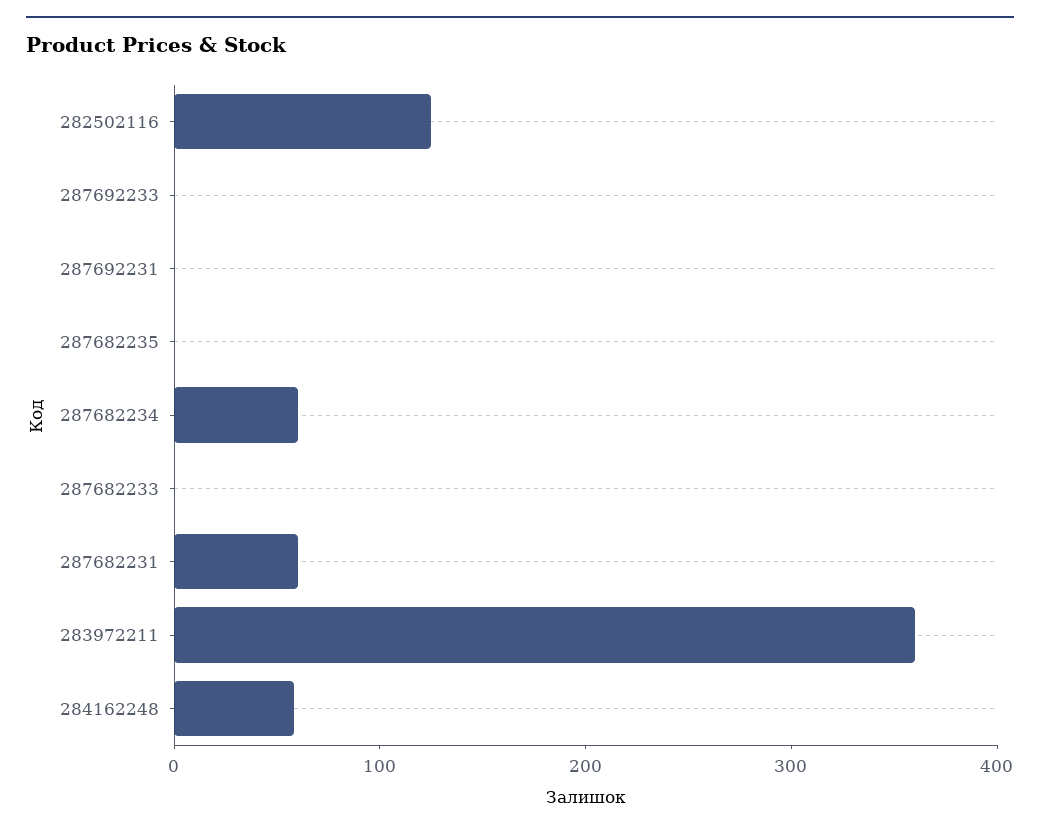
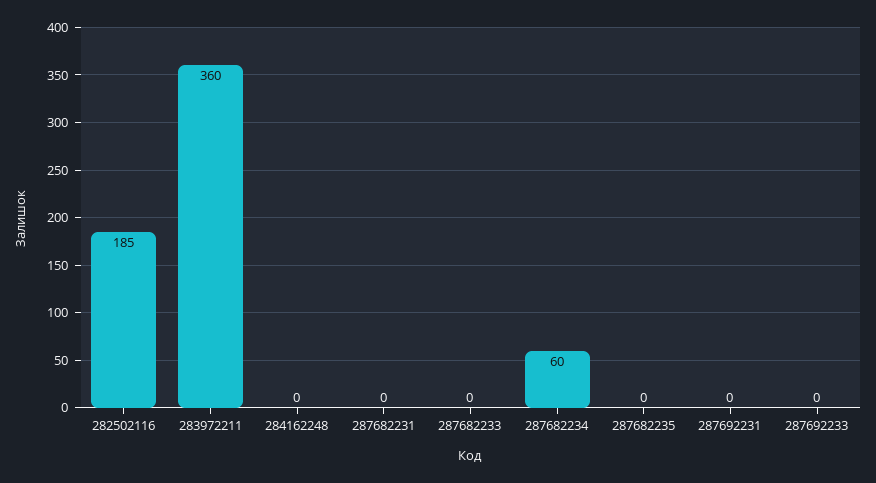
  {
-   "282502116": 120,
+   "282502116": 185,
    "287692233": 0,
    "287692231": 0,
    "287682235": 0,
    "287682234": 60,
    "287682233": 0,
-   "287682231": 60,
+   "287682231": 0,
    "283972211": 360,
-   "284162248": 60
+   "284162248": 0
  }

